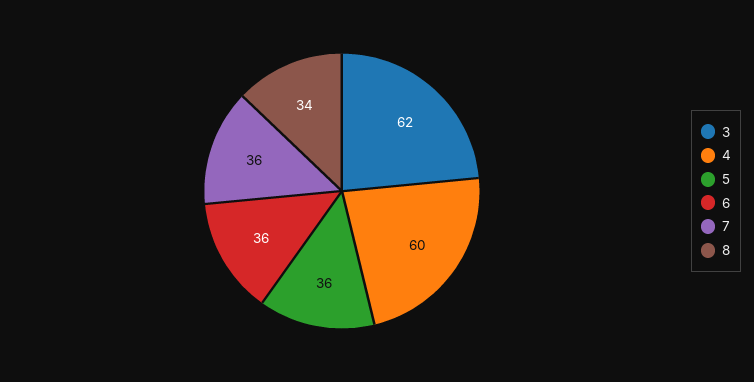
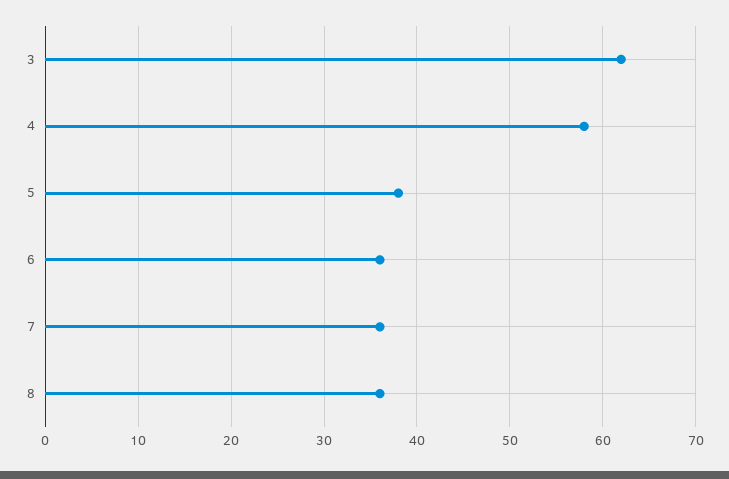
  {
    "3": 62,
-   "4": 60,
+   "4": 58,
-   "5": 36,
+   "5": 38,
    "6": 36,
    "7": 36,
-   "8": 34
+   "8": 36
  }

